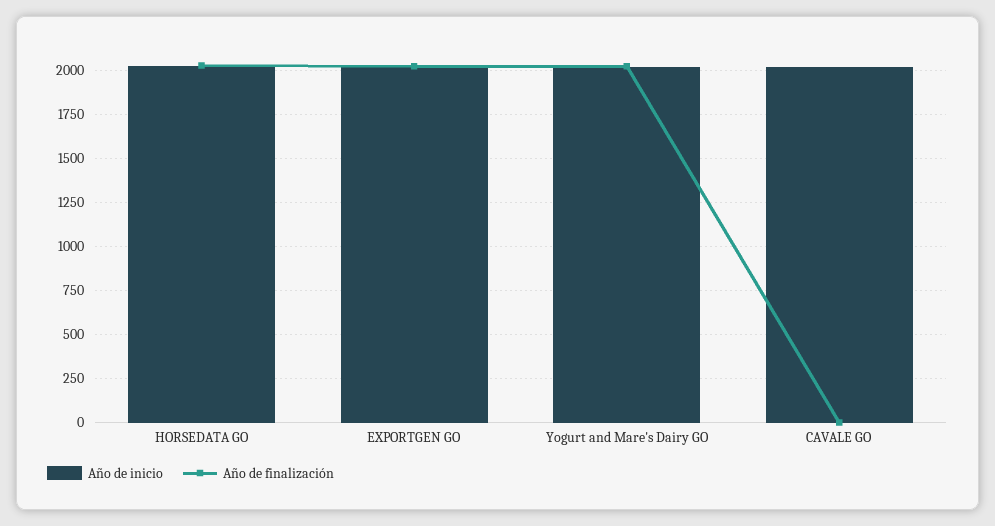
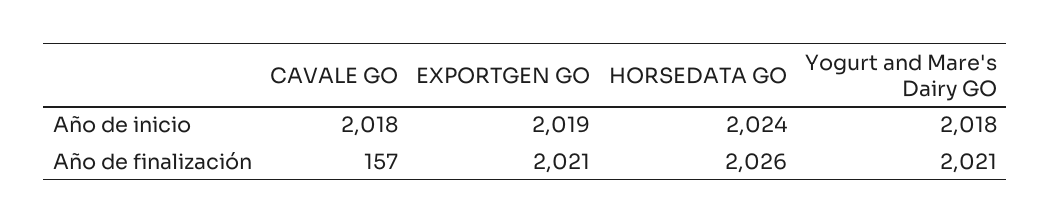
  {
    "Año de inicio": {
      "HORSEDATA GO": 2024,
      "EXPORTGEN GO": 2019,
      "Yogurt and Mare's Dairy GO": 2018,
      "CAVALE GO": 2018
    },
    "Año de finalización": {
      "HORSEDATA GO": 2026,
      "EXPORTGEN GO": 2021,
      "Yogurt and Mare's Dairy GO": 2021,
-     "CAVALE GO": 0
+     "CAVALE GO": 157
    }
  }

